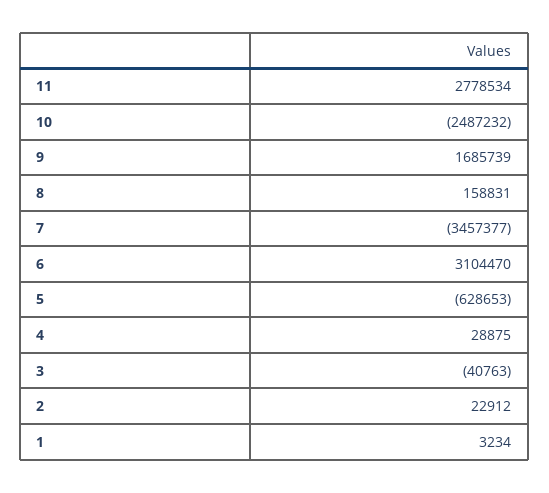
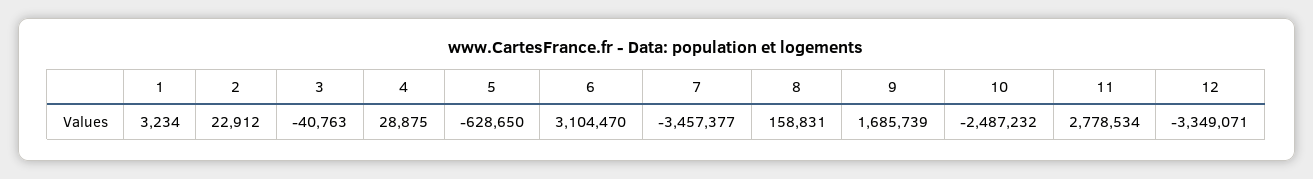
  {
    "11": 2778534,
    "10": -2487232,
    "9": 1685739,
    "8": 158831,
    "7": -3457377,
    "6": 3104470,
-   "5": -628653,
+   "5": -628650,
    "4": 28875,
    "3": -40763,
    "2": 22912,
-   "1": 3234
+   "1": 3234,
+   "12": -3349071
  }

